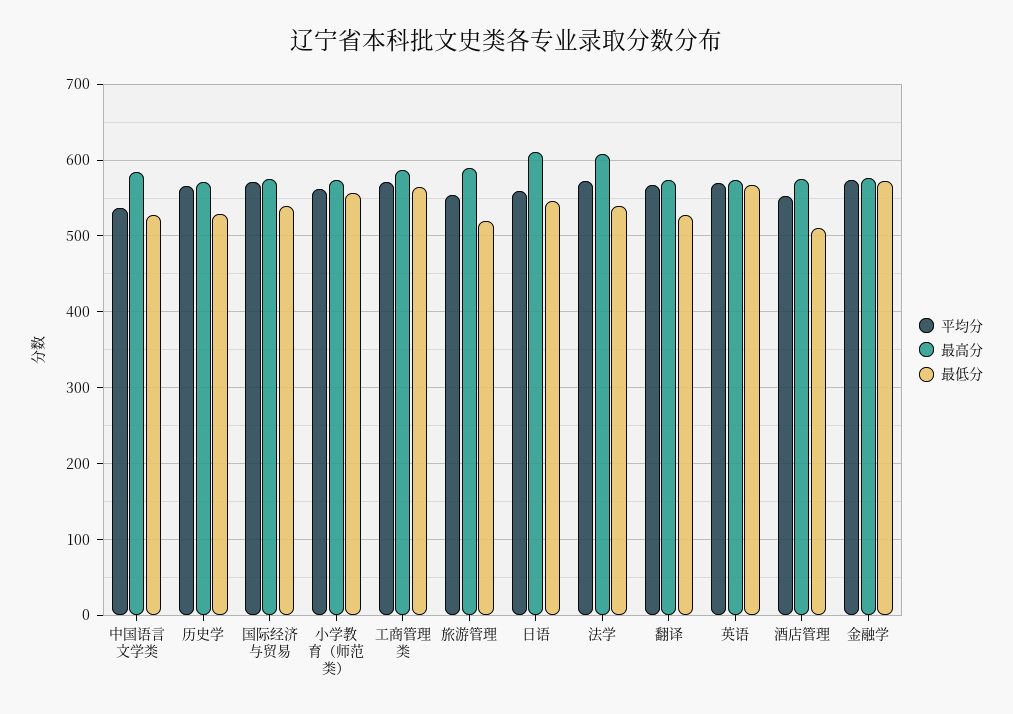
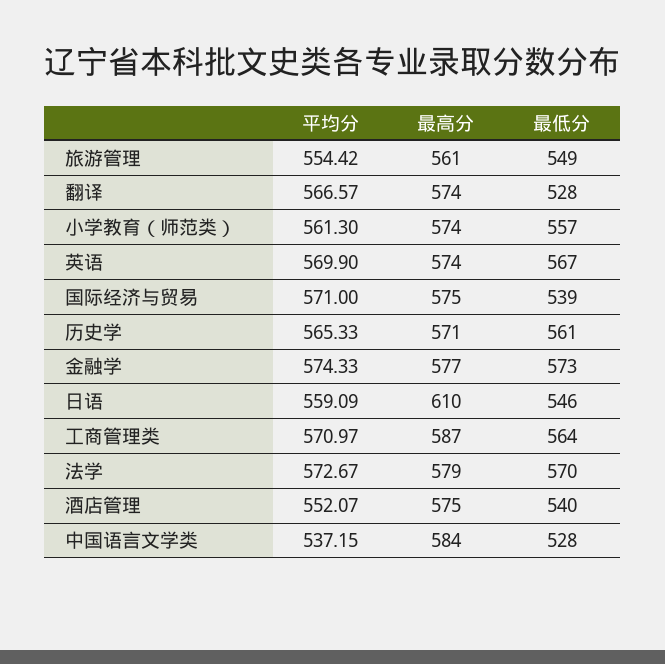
  {
    "平均分": {
      "中国语言文学类": 537.15,
      "历史学": 565.33,
      "国际经济与贸易": 571,
      "小学教育（师范类）": 561.3,
      "工商管理类": 570.97,
      "旅游管理": 554.42,
      "日语": 559.09,
      "法学": 572.67,
      "翻译": 566.57,
      "英语": 569.9,
      "酒店管理": 552.07,
      "金融学": 574.33
    },
    "最高分": {
      "中国语言文学类": 584,
      "历史学": 571,
      "国际经济与贸易": 575,
      "小学教育（师范类）": 574,
      "工商管理类": 587,
-     "旅游管理": 590,
+     "旅游管理": 561,
      "日语": 610,
-     "法学": 610,
+     "法学": 579,
      "翻译": 574,
      "英语": 574,
      "酒店管理": 575,
      "金融学": 577
    },
    "最低分": {
      "中国语言文学类": 528,
-     "历史学": 530,
+     "历史学": 561,
      "国际经济与贸易": 539,
      "小学教育（师范类）": 557,
      "工商管理类": 564,
-     "旅游管理": 520,
+     "旅游管理": 549,
      "日语": 546,
-     "法学": 540,
+     "法学": 570,
      "翻译": 528,
      "英语": 567,
-     "酒店管理": 510,
+     "酒店管理": 540,
      "金融学": 573
    }
  }

